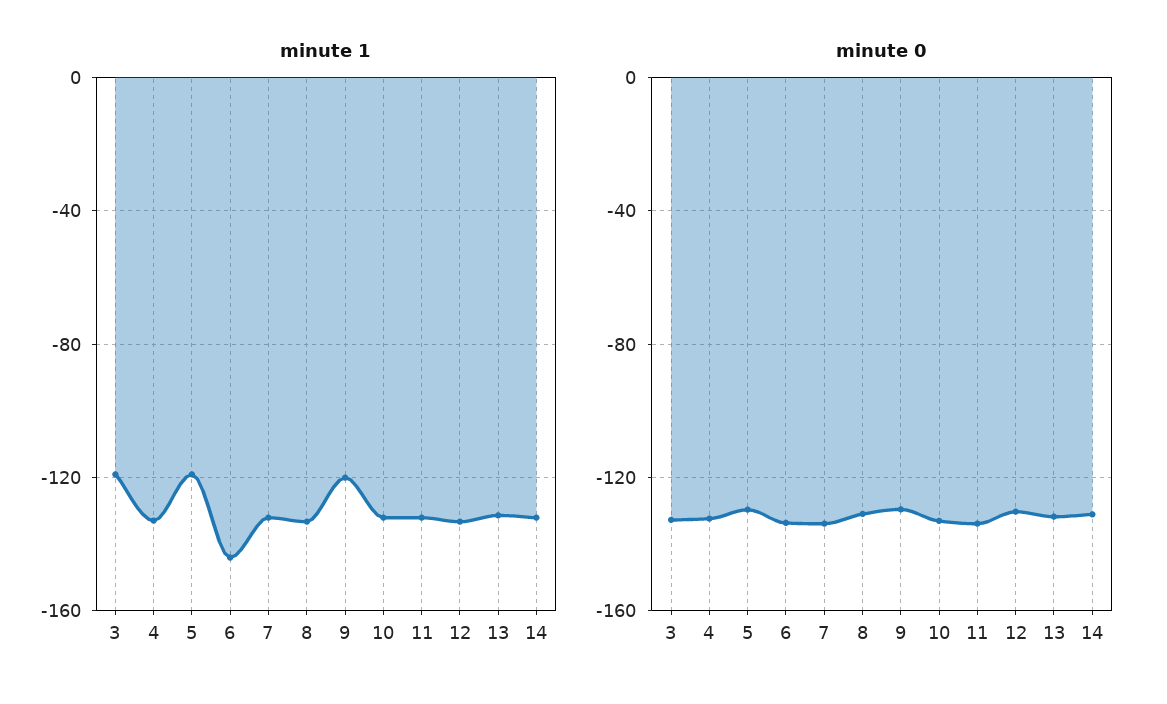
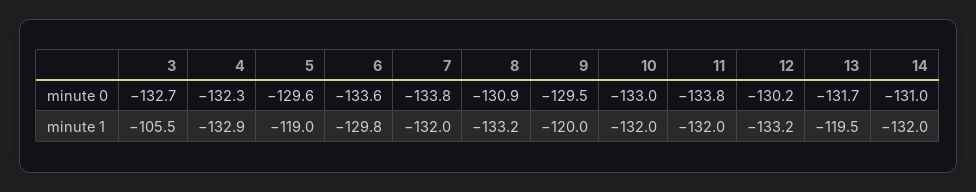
  {
    "minute 1": {
-     "3": -120,
+     "3": -105.5,
      "4": -132.9,
      "5": -119,
-     "6": -145,
+     "6": -129.8,
      "7": -132,
      "8": -133.2,
      "9": -120,
      "10": -132,
      "11": -132,
      "12": -133.2,
-     "13": -130,
+     "13": -119.5,
      "14": -132
    },
    "minute 0": {
      "3": -132.7,
      "4": -132.3,
      "5": -129.6,
      "6": -133.6,
      "7": -133.8,
      "8": -130.9,
      "9": -129.5,
      "10": -133,
      "11": -133.8,
      "12": -130.2,
      "13": -131.7,
      "14": -131
    }
  }

